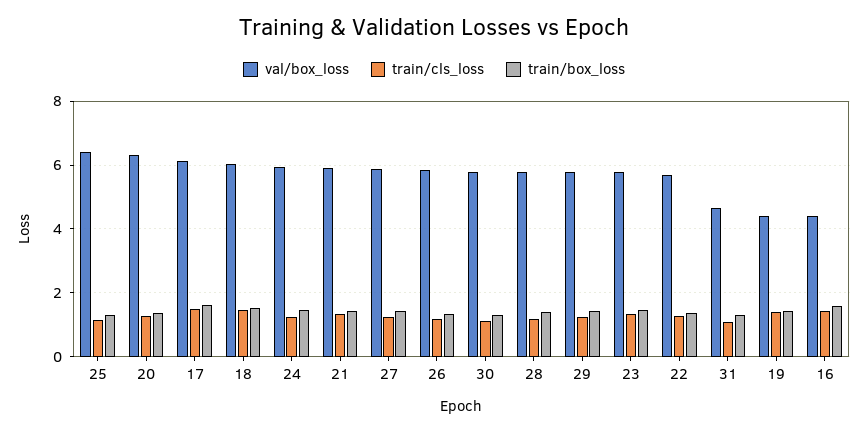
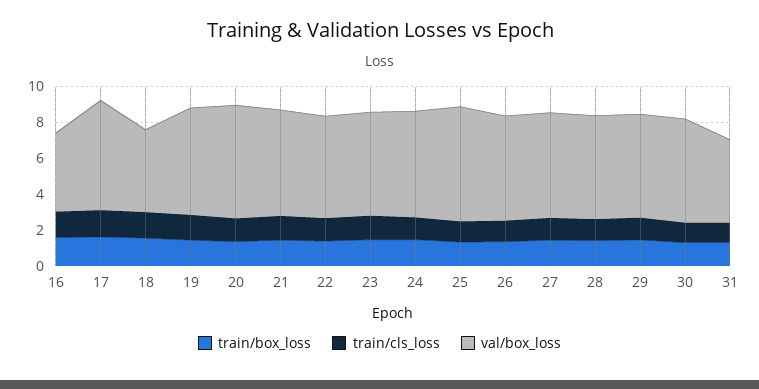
  {
    "val/box_loss": {
      "25": 6.4,
      "20": 6.4,
      "17": 6.2,
-     "18": 6,
+     "18": 4.5,
      "24": 6,
      "21": 6,
      "27": 5.8,
      "26": 5.8,
      "30": 5.8,
      "28": 5.8,
      "29": 5.8,
      "23": 5.8,
      "22": 5.6,
      "31": 4.6,
-     "19": 4.4,
+     "19": 6,
      "16": 4.4
    },
    "train/cls_loss": {
      "25": 1.2,
      "20": 1.2,
      "17": 1.6,
      "18": 1.4,
      "24": 1.2,
      "21": 1.4,
      "27": 1.2,
      "26": 1.2,
      "30": 1.2,
      "28": 1.2,
      "29": 1.2,
      "23": 1.4,
      "22": 1.2,
      "31": 1,
      "19": 1.4,
      "16": 1.4
    },
    "train/box_loss": {
      "25": 1.4,
      "20": 1.4,
      "17": 1.6,
      "18": 1.6,
      "24": 1.4,
      "21": 1.4,
      "27": 1.4,
      "26": 1.4,
      "30": 1.2,
      "28": 1.4,
      "29": 1.4,
      "23": 1.4,
      "22": 1.4,
      "31": 1.4,
      "19": 1.4,
      "16": 1.6
    }
  }

